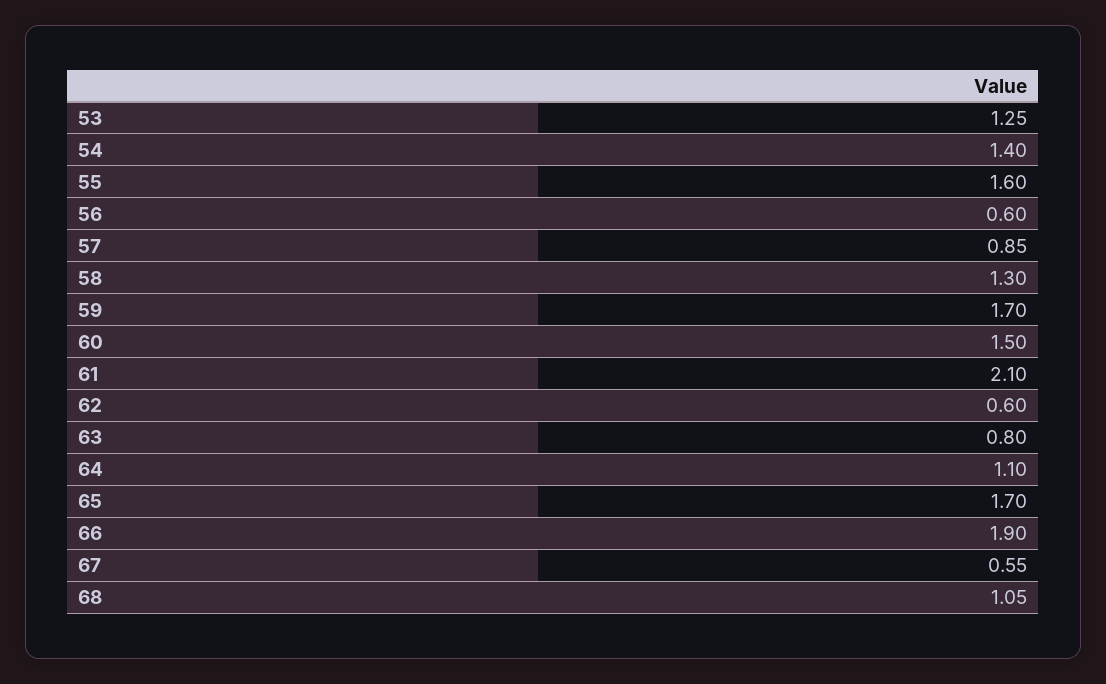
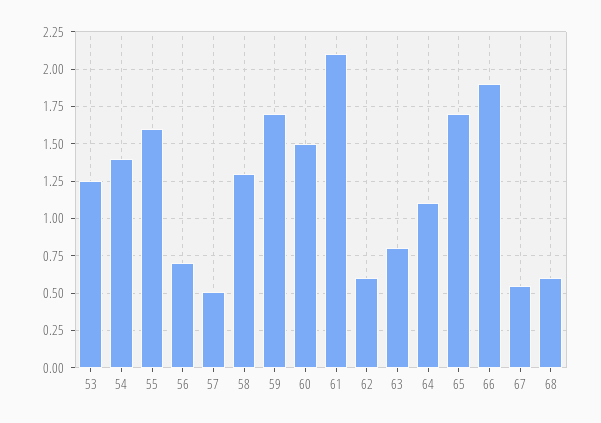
  {
    "53": 1.25,
    "54": 1.4,
    "55": 1.6,
-   "56": 0.6,
+   "56": 0.7,
-   "57": 0.85,
+   "57": 0.5,
    "58": 1.3,
    "59": 1.7,
    "60": 1.5,
    "61": 2.1,
    "62": 0.6,
    "63": 0.8,
    "64": 1.1,
    "65": 1.7,
    "66": 1.9,
    "67": 0.55,
-   "68": 1.05
+   "68": 0.6
  }

